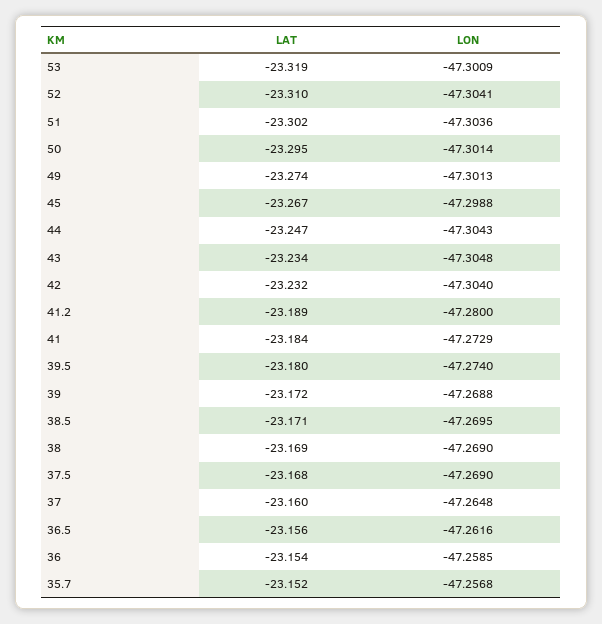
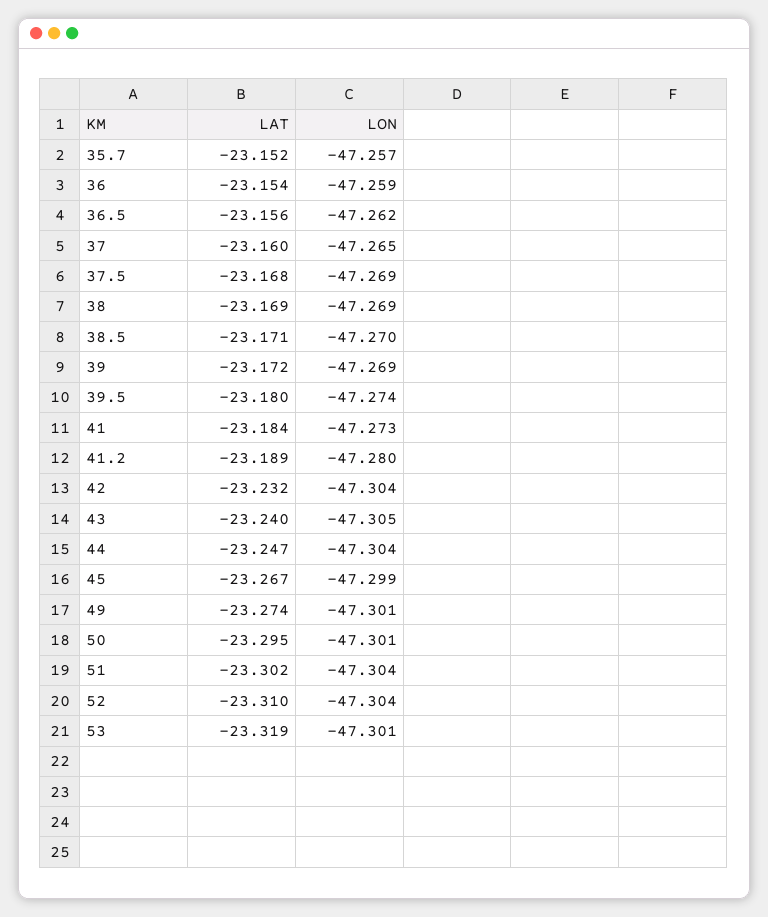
  {
    "LAT": {
      "53": -23.319,
      "52": -23.31,
      "51": -23.302,
      "50": -23.295,
      "49": -23.274,
      "45": -23.267,
      "44": -23.247,
-     "43": -23.234,
+     "43": -23.24,
      "42": -23.232,
      "41.2": -23.189,
      "41": -23.184,
      "39.5": -23.18,
      "39": -23.172,
      "38.5": -23.171,
      "38": -23.169,
      "37.5": -23.168,
      "37": -23.16,
      "36.5": -23.156,
      "36": -23.154,
      "35.7": -23.152
    },
    "LON": {
      "53": -47.3009,
      "52": -47.3041,
      "51": -47.3036,
      "50": -47.3014,
      "49": -47.3013,
      "45": -47.2988,
      "44": -47.3043,
      "43": -47.3048,
      "42": -47.304,
      "41.2": -47.28,
      "41": -47.2729,
      "39.5": -47.274,
      "39": -47.2688,
      "38.5": -47.2695,
      "38": -47.269,
      "37.5": -47.269,
      "37": -47.2648,
      "36.5": -47.2616,
      "36": -47.2585,
      "35.7": -47.2568
    }
  }

